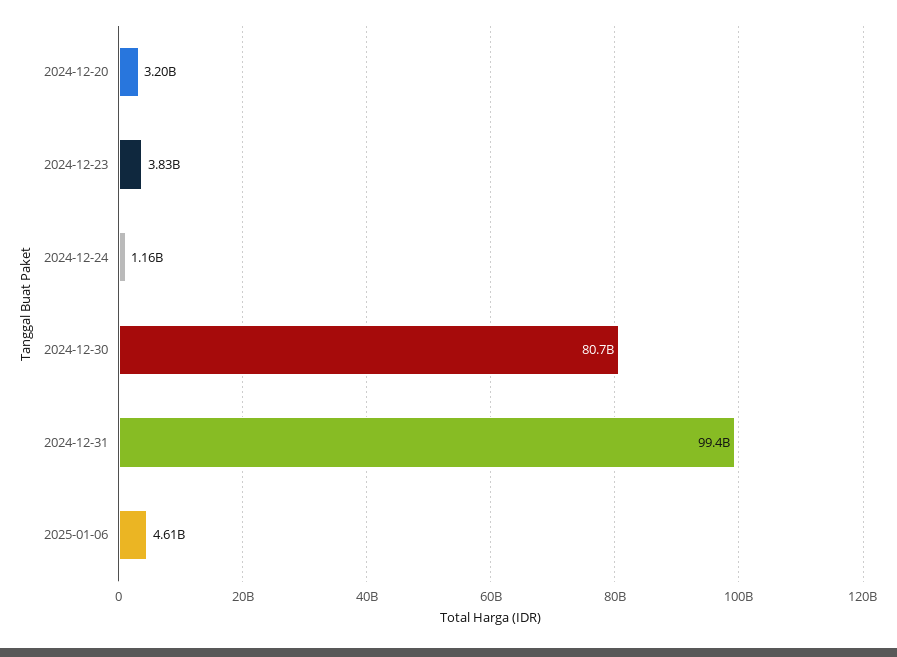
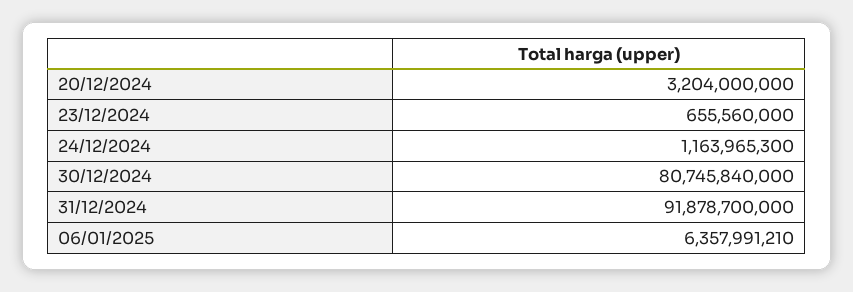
  {
    "2024-12-20": 3204000000,
-   "2024-12-23": 3830000000,
+   "2024-12-23": 655560000,
    "2024-12-24": 1163965300,
    "2024-12-30": 80745840000,
-   "2024-12-31": 99400000000,
+   "2024-12-31": 91878700000,
-   "2025-01-06": 4610000000
+   "2025-01-06": 6357991210
  }

